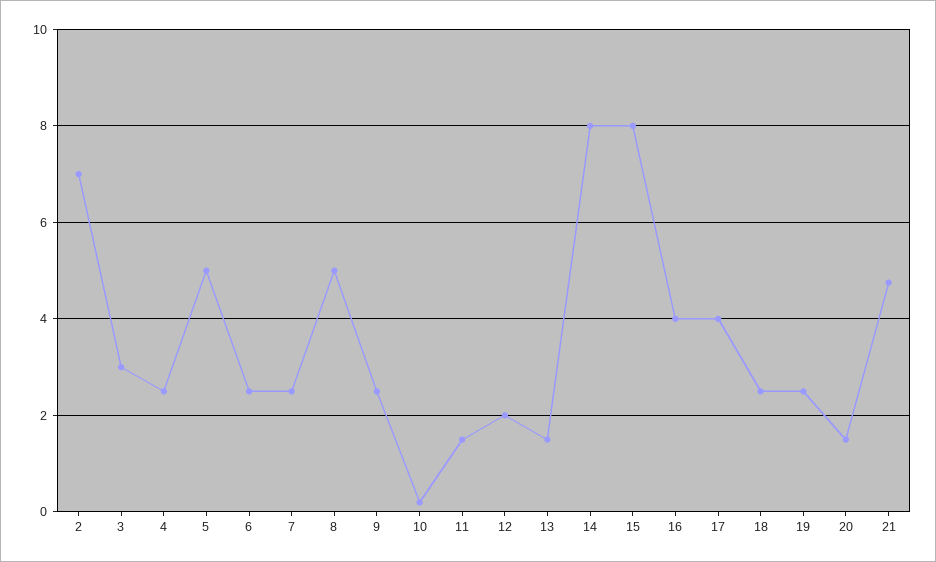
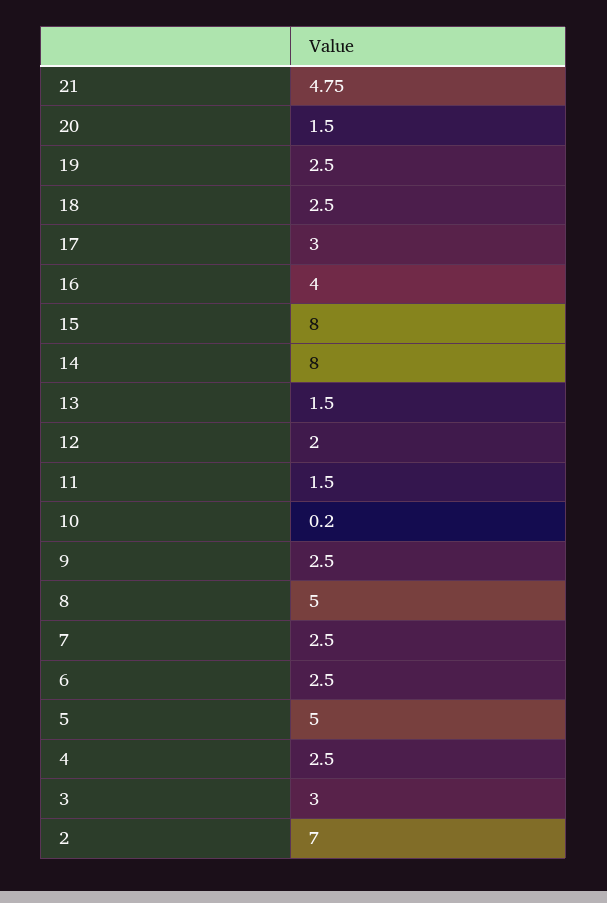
  {
    "2": 7,
    "3": 3,
    "4": 2.5,
    "5": 5,
    "6": 2.5,
    "7": 2.5,
    "8": 5,
    "9": 2.5,
    "10": 0.2,
    "11": 1.5,
    "12": 2,
    "13": 1.5,
    "14": 8,
    "15": 8,
    "16": 4,
-   "17": 4,
+   "17": 3,
    "18": 2.5,
    "19": 2.5,
    "20": 1.5,
    "21": 4.75
  }

